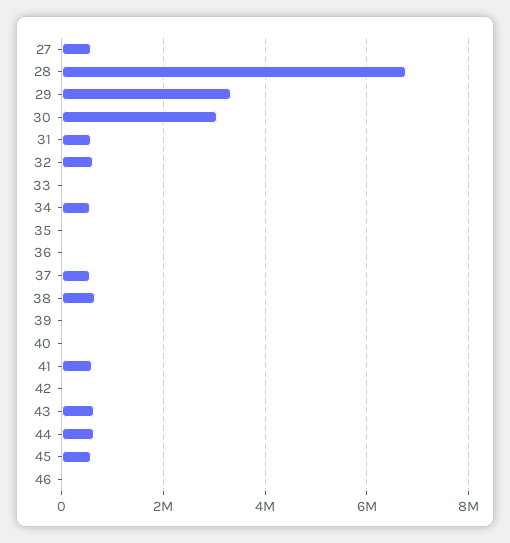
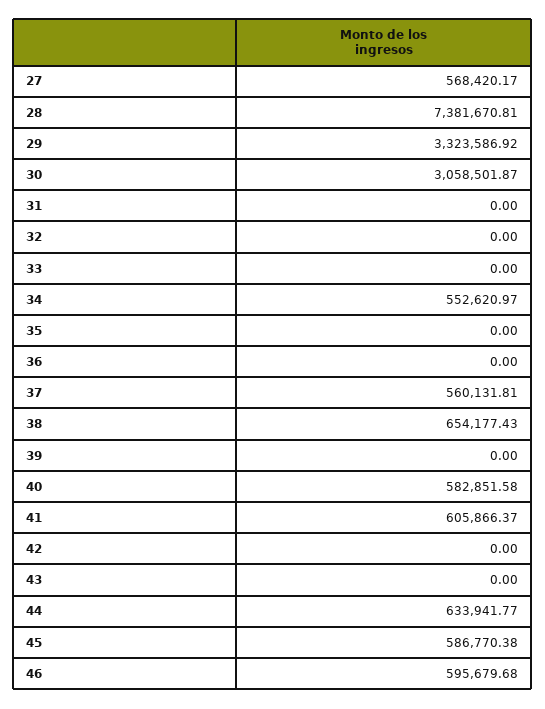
  {
    "27": 568420.17,
-   "28": 6800000,
+   "28": 7381670.81,
    "29": 3323586.92,
    "30": 3058501.87,
-   "31": 600000,
+   "31": 0,
-   "32": 600000,
+   "32": 0,
    "33": 0,
    "34": 552620.97,
    "35": 0,
    "36": 0,
    "37": 560131.81,
    "38": 654177.43,
    "39": 0,
-   "40": 0,
+   "40": 582851.58,
    "41": 605866.37,
    "42": 0,
-   "43": 600000,
+   "43": 0,
    "44": 633941.77,
    "45": 586770.38,
-   "46": 0
+   "46": 595679.68
  }

